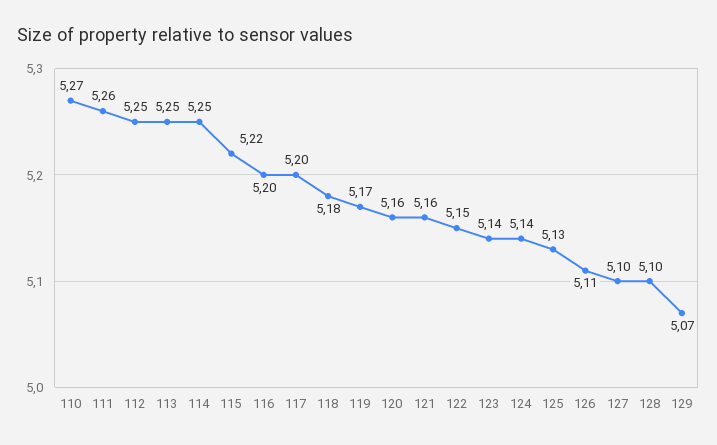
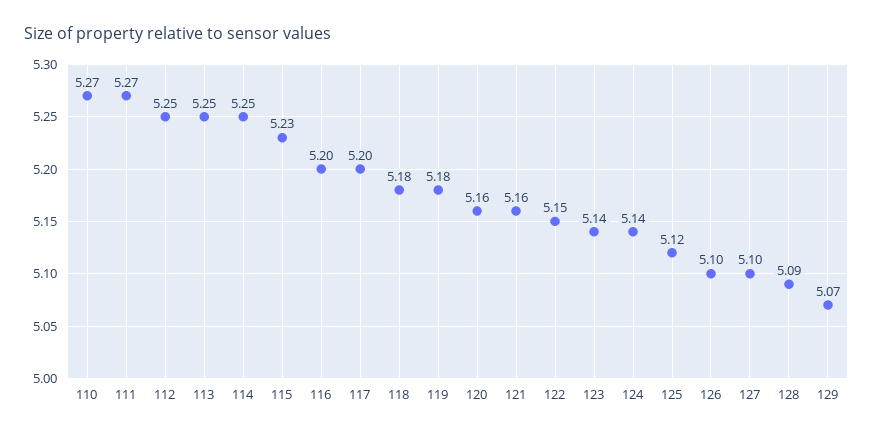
  {
    "110": 5.27,
-   "111": 5.26,
+   "111": 5.27,
    "112": 5.25,
    "113": 5.25,
    "114": 5.25,
-   "115": 5.22,
+   "115": 5.23,
    "116": 5.2,
    "117": 5.2,
    "118": 5.18,
-   "119": 5.17,
+   "119": 5.18,
    "120": 5.16,
    "121": 5.16,
    "122": 5.15,
    "123": 5.14,
    "124": 5.14,
-   "125": 5.13,
+   "125": 5.12,
-   "126": 5.11,
+   "126": 5.1,
    "127": 5.1,
-   "128": 5.1,
+   "128": 5.09,
    "129": 5.07
  }

